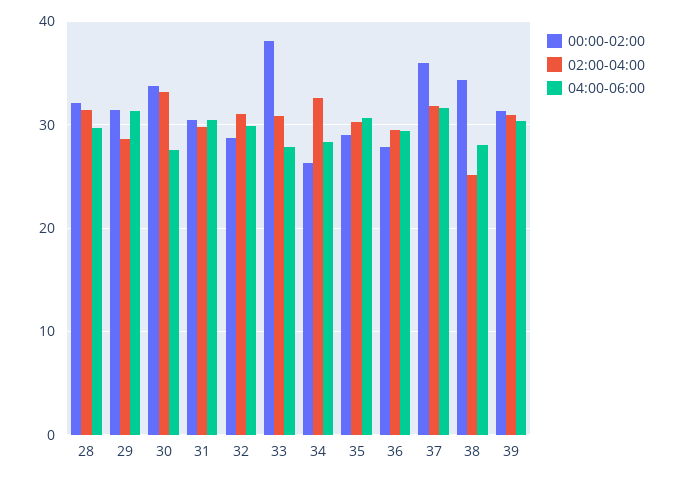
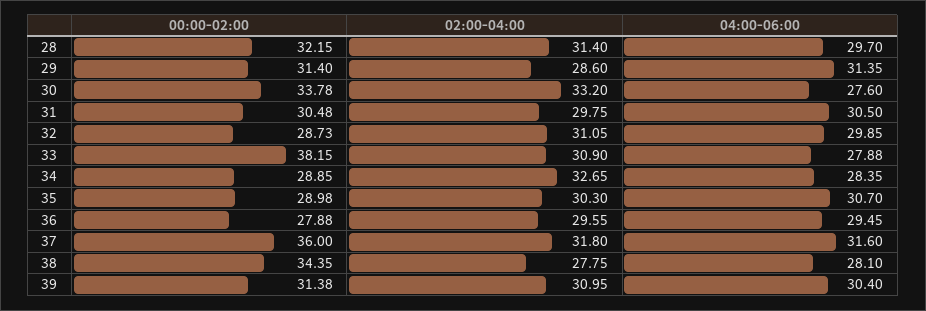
  {
    "00:00-02:00": {
      "28": 32.15,
      "29": 31.4,
      "30": 33.78,
      "31": 30.48,
      "32": 28.73,
      "33": 38.15,
-     "34": 26,
+     "34": 28.85,
      "35": 28.98,
      "36": 27.88,
      "37": 36,
      "38": 34.35,
      "39": 31.38
    },
    "02:00-04:00": {
      "28": 31.4,
      "29": 28.6,
      "30": 33.2,
      "31": 29.75,
      "32": 31.05,
      "33": 30.9,
      "34": 32.65,
      "35": 30.3,
      "36": 29.55,
      "37": 31.8,
-     "38": 25,
+     "38": 27.75,
      "39": 30.95
    },
    "04:00-06:00": {
      "28": 29.7,
      "29": 31.35,
      "30": 27.6,
      "31": 30.5,
      "32": 29.85,
      "33": 27.88,
      "34": 28.35,
      "35": 30.7,
      "36": 29.45,
      "37": 31.6,
      "38": 28.1,
      "39": 30.4
    }
  }

